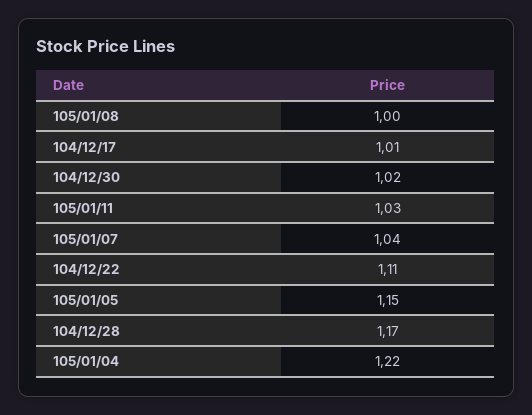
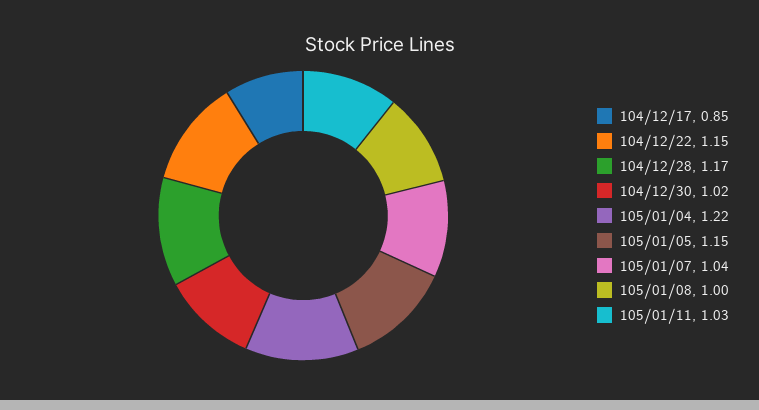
  {
    "105/01/08": 1,
-   "104/12/17": 1.01,
+   "104/12/17": 0.85,
    "104/12/30": 1.02,
    "105/01/11": 1.03,
    "105/01/07": 1.04,
-   "104/12/22": 1.11,
+   "104/12/22": 1.15,
    "105/01/05": 1.15,
    "104/12/28": 1.17,
    "105/01/04": 1.22
  }

